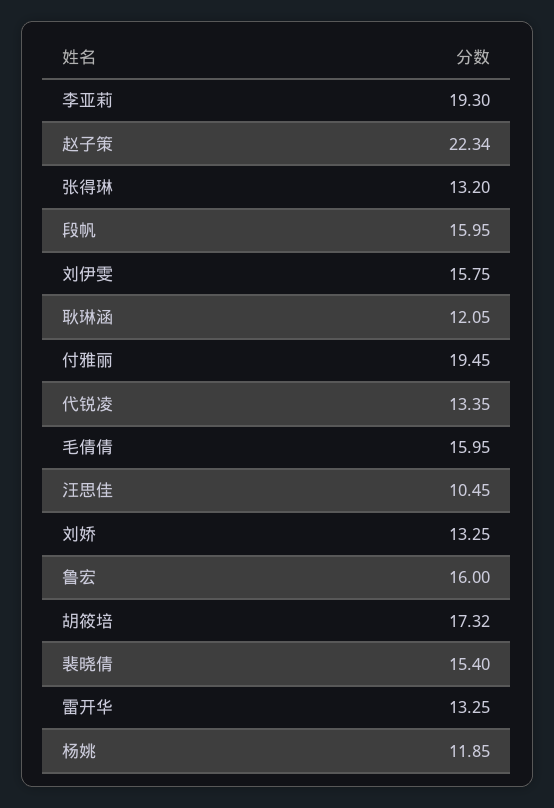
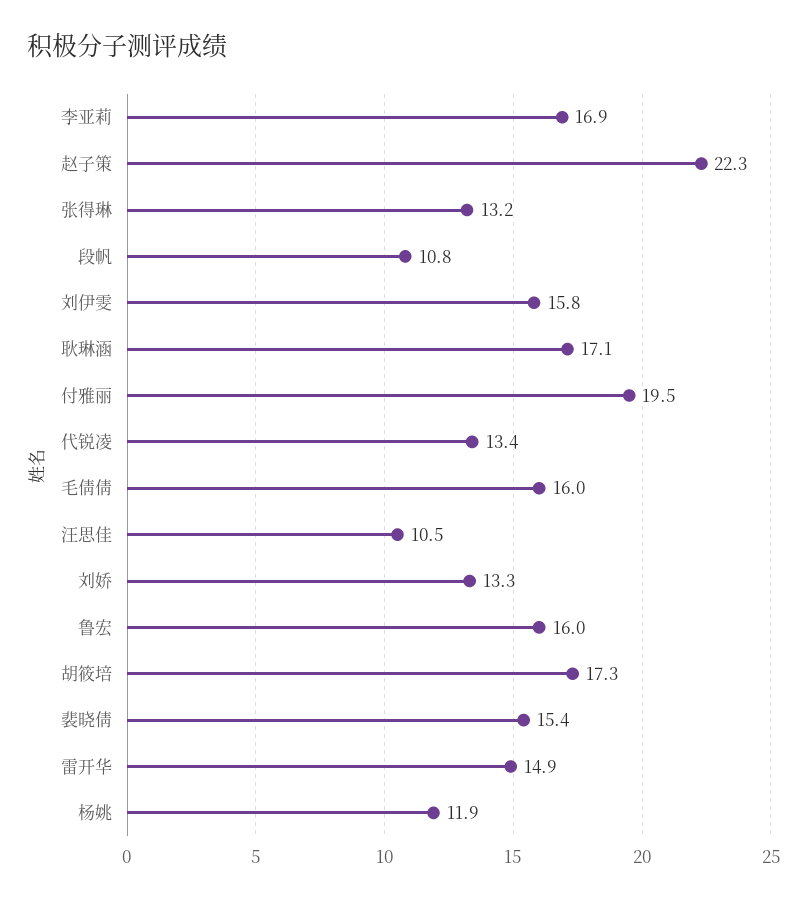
  {
-   "李亚莉": 19.3,
+   "李亚莉": 16.9,
    "赵子策": 22.34,
    "张得琳": 13.2,
-   "段帆": 15.95,
+   "段帆": 10.8,
    "刘伊雯": 15.75,
-   "耿琳涵": 12.05,
+   "耿琳涵": 17.1,
    "付雅丽": 19.45,
    "代锐凌": 13.35,
    "毛倩倩": 15.95,
    "汪思佳": 10.45,
    "刘娇": 13.25,
    "鲁宏": 16,
    "胡筱培": 17.32,
    "裴晓倩": 15.4,
-   "雷开华": 13.25,
+   "雷开华": 14.9,
    "杨姚": 11.85
  }

